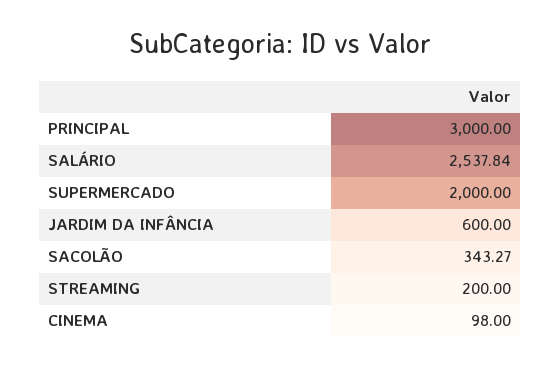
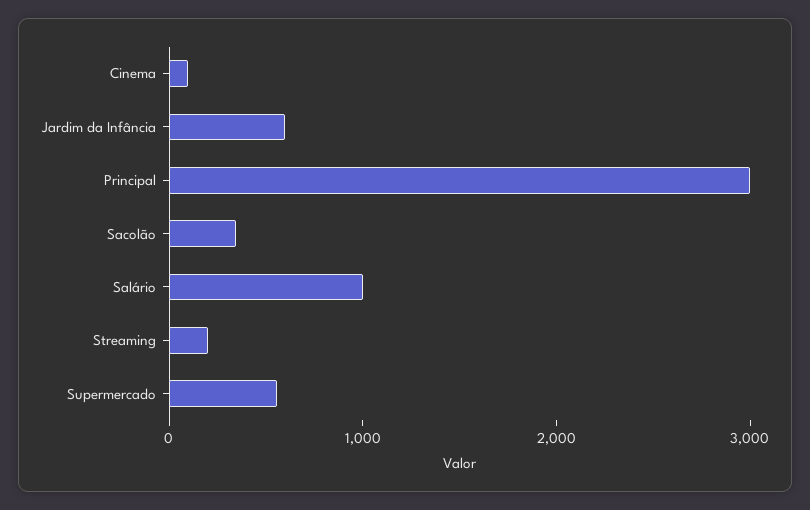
  {
    "PRINCIPAL": 3000,
-   "SALÁRIO": 2537.84,
+   "SALÁRIO": 1000,
-   "SUPERMERCADO": 2000,
+   "SUPERMERCADO": 600,
    "JARDIM DA INFÂNCIA": 600,
    "SACOLÃO": 343.27,
    "STREAMING": 200,
    "CINEMA": 98
  }

